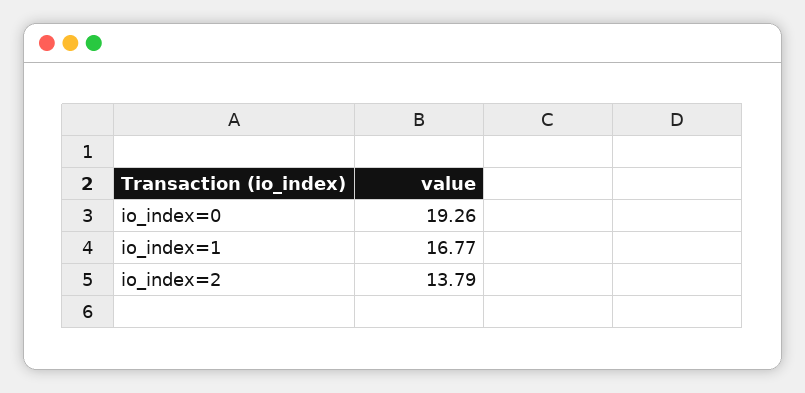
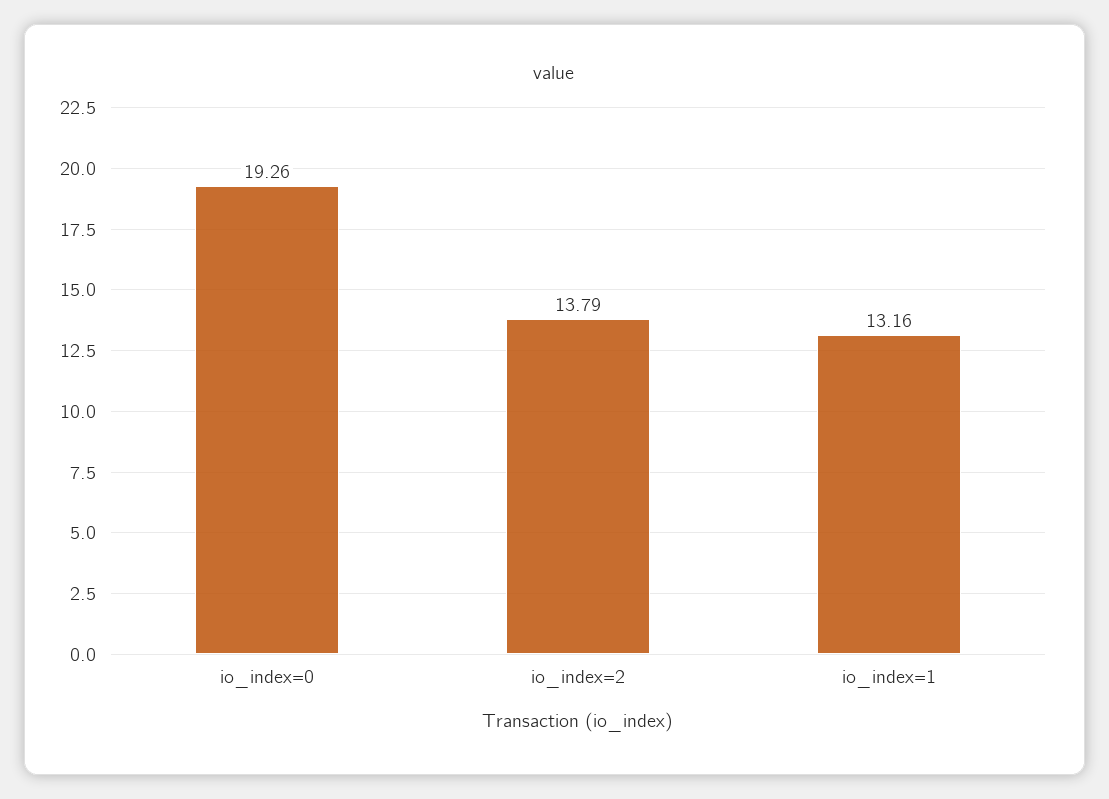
  {
    "io_index=0": 19.26,
-   "io_index=1": 16.77,
+   "io_index=1": 13.16,
    "io_index=2": 13.79
  }

